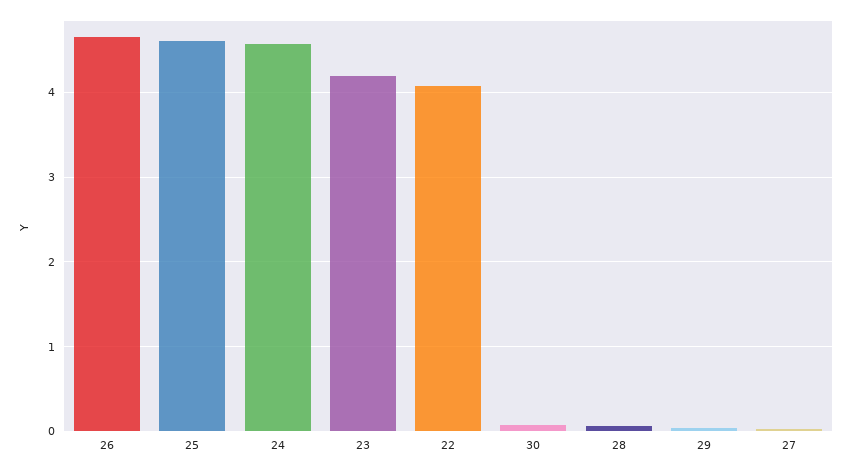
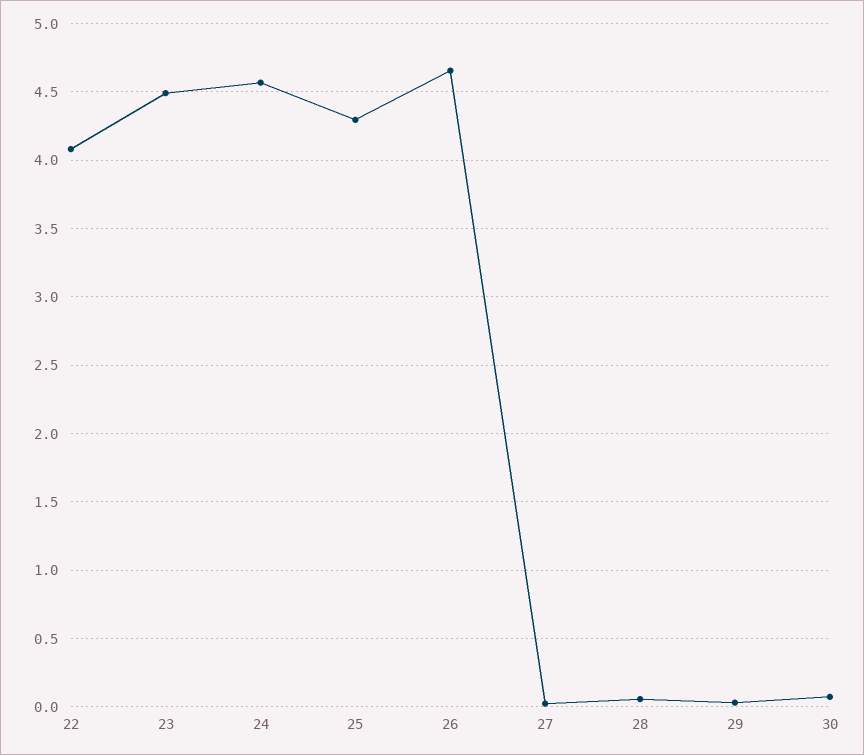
  {
    "26": 4.65,
-   "25": 4.6,
+   "25": 4.3,
    "24": 4.55,
-   "23": 4.2,
+   "23": 4.5,
    "22": 4.1,
    "30": 0.05,
    "28": 0.05,
    "29": 0.05,
    "27": 0.05
  }

